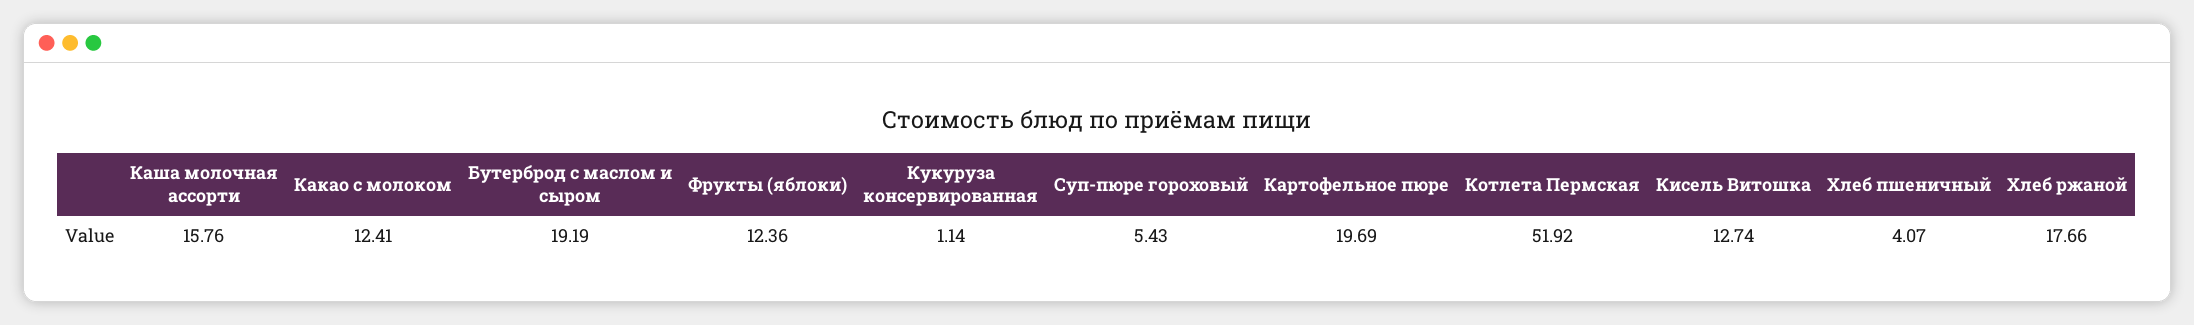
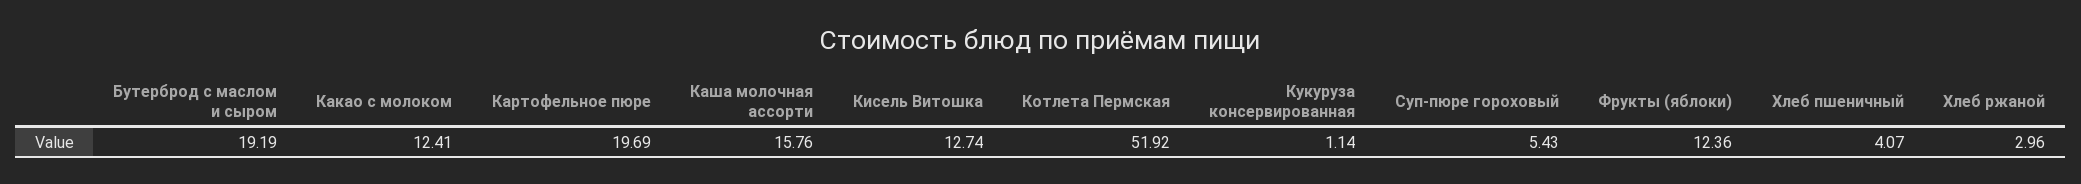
  {
    "Каша молочная ассорти": 15.76,
    "Какао с молоком": 12.41,
    "Бутерброд с маслом и сыром": 19.19,
    "Фрукты (яблоки)": 12.36,
    "Кукуруза консервированная": 1.14,
    "Суп-пюре гороховый": 5.43,
    "Картофельное пюре": 19.69,
    "Котлета Пермская": 51.92,
    "Кисель Витошка": 12.74,
    "Хлеб пшеничный": 4.07,
-   "Хлеб ржаной": 17.66
+   "Хлеб ржаной": 2.96
  }

